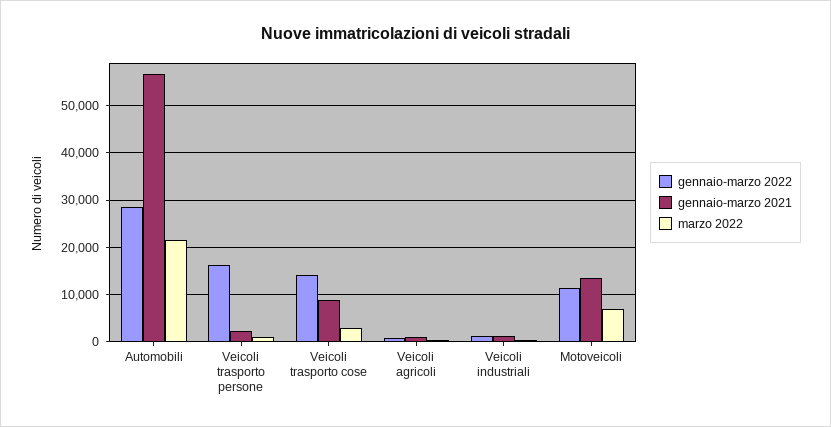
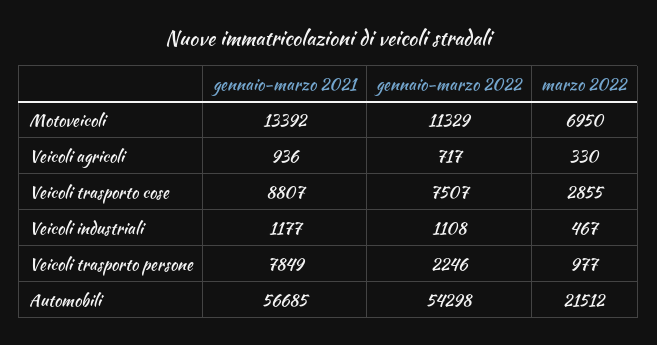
  {
    "gennaio-marzo 2022": {
-     "Automobili": 28000,
+     "Automobili": 54298,
-     "Veicoli trasporto persone": 16000,
+     "Veicoli trasporto persone": 2246,
-     "Veicoli trasporto cose": 14000,
+     "Veicoli trasporto cose": 7507,
      "Veicoli agricoli": 717,
      "Veicoli industriali": 1108,
      "Motoveicoli": 11329
    },
    "gennaio-marzo 2021": {
      "Automobili": 56685,
-     "Veicoli trasporto persone": 2000,
+     "Veicoli trasporto persone": 7849,
      "Veicoli trasporto cose": 8807,
      "Veicoli agricoli": 936,
      "Veicoli industriali": 1177,
      "Motoveicoli": 13392
    },
    "marzo 2022": {
      "Automobili": 21512,
      "Veicoli trasporto persone": 977,
      "Veicoli trasporto cose": 2855,
      "Veicoli agricoli": 330,
      "Veicoli industriali": 467,
      "Motoveicoli": 6950
    }
  }

